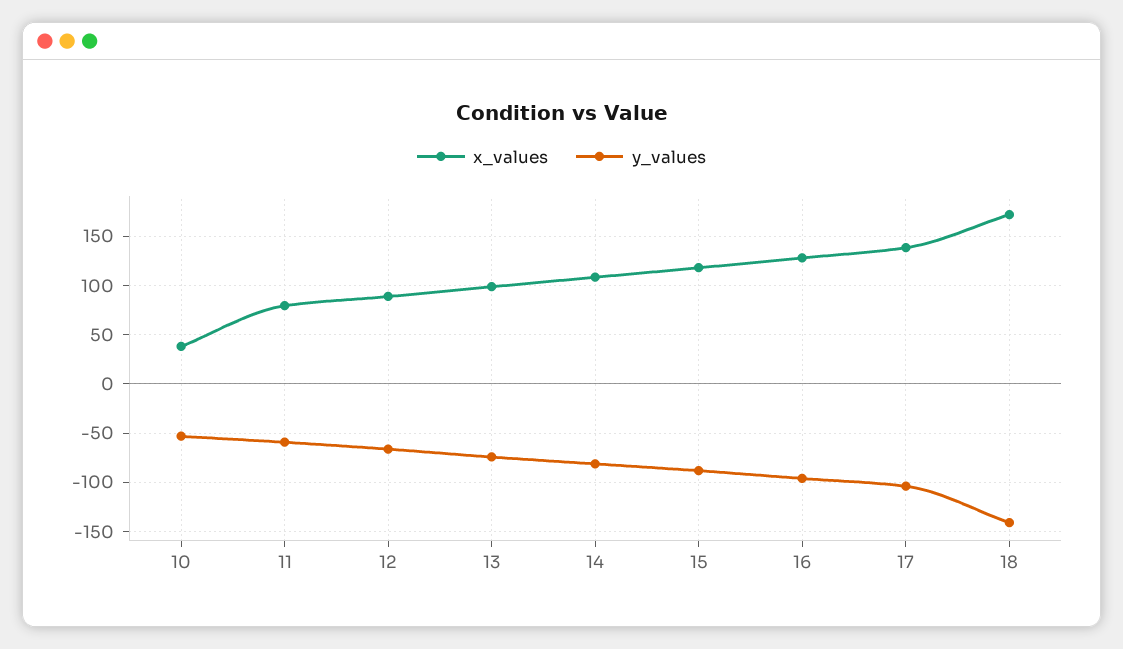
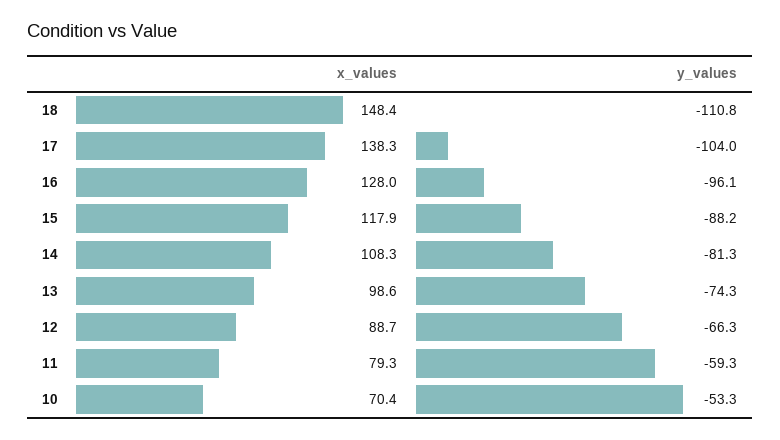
  {
    "x_values": {
-     "10": 40,
+     "10": 70.4,
      "11": 79.3,
      "12": 88.7,
      "13": 98.6,
      "14": 108.3,
      "15": 117.9,
      "16": 128,
      "17": 138.3,
-     "18": 170
+     "18": 148.4
    },
    "y_values": {
      "10": -53.3,
      "11": -59.3,
      "12": -66.3,
      "13": -74.3,
      "14": -81.3,
      "15": -88.2,
      "16": -96.1,
      "17": -104,
-     "18": -140
+     "18": -110.8
    }
  }

